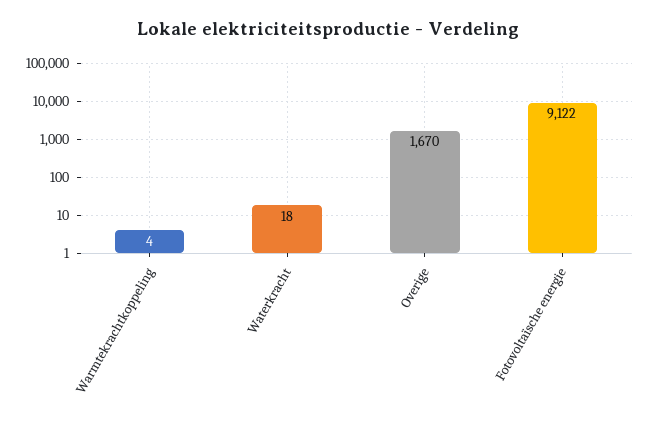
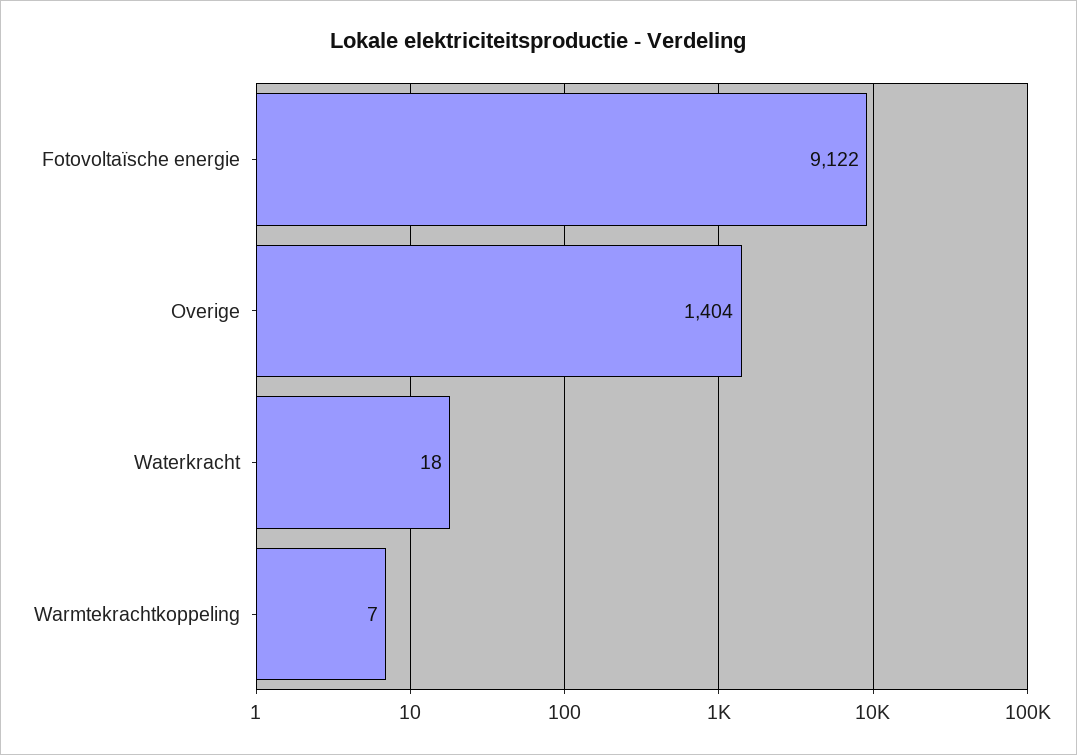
  {
-   "Warmtekrachtkoppeling": 4,
+   "Warmtekrachtkoppeling": 7,
    "Waterkracht": 18,
-   "Overige": 1670,
+   "Overige": 1404,
    "Fotovoltaïsche energie": 9122
  }

